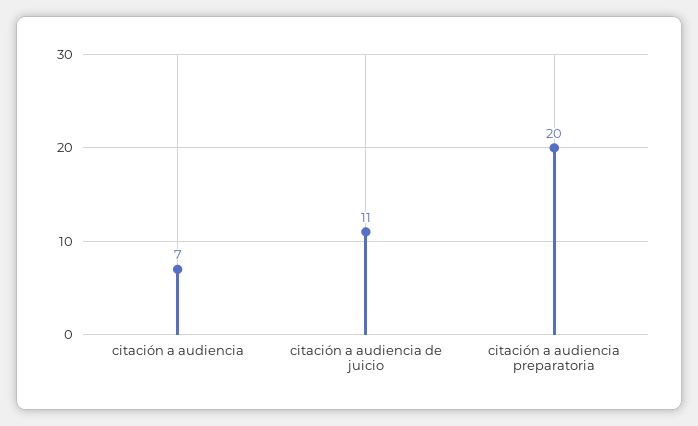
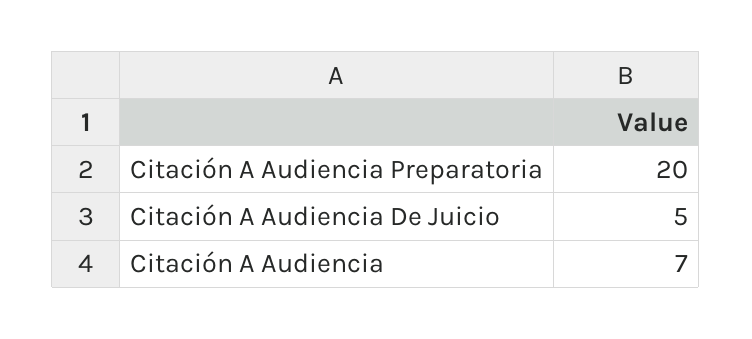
  {
    "citación a audiencia": 7,
-   "citación a audiencia de juicio": 11,
+   "citación a audiencia de juicio": 5,
    "citación a audiencia preparatoria": 20
  }

